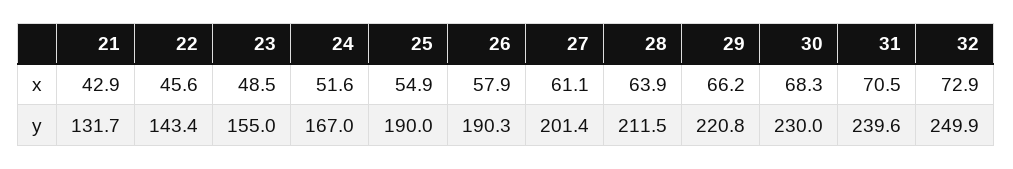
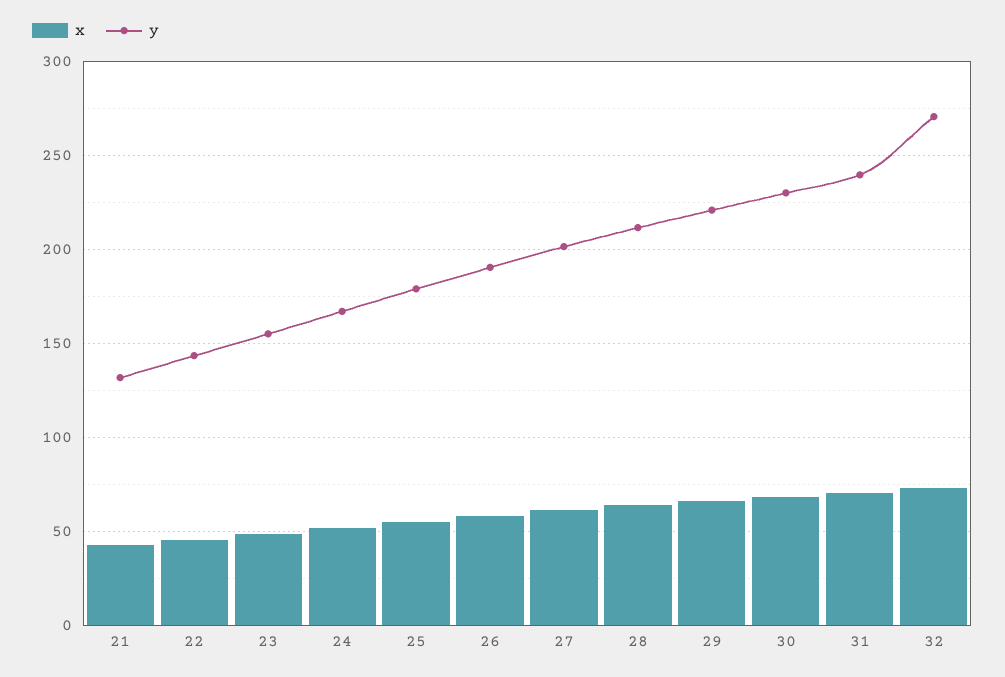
  {
    "x": {
      "21": 42.9,
      "22": 45.6,
      "23": 48.5,
      "24": 51.6,
      "25": 54.9,
      "26": 57.9,
      "27": 61.1,
      "28": 63.9,
      "29": 66.2,
      "30": 68.3,
      "31": 70.5,
      "32": 72.9
    },
    "y": {
      "21": 131.7,
      "22": 143.4,
      "23": 155,
      "24": 167,
-     "25": 190,
+     "25": 180,
      "26": 190.3,
      "27": 201.4,
      "28": 211.5,
      "29": 220.8,
      "30": 230,
      "31": 239.6,
-     "32": 249.9
+     "32": 270
    }
  }

